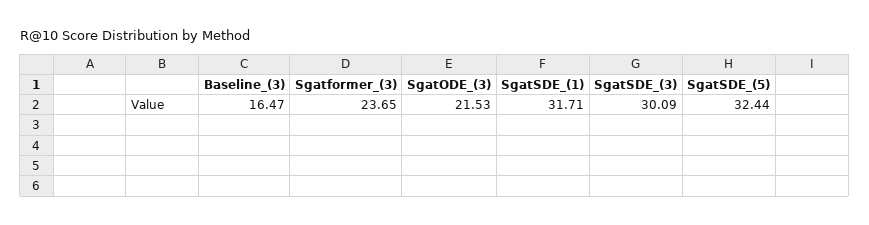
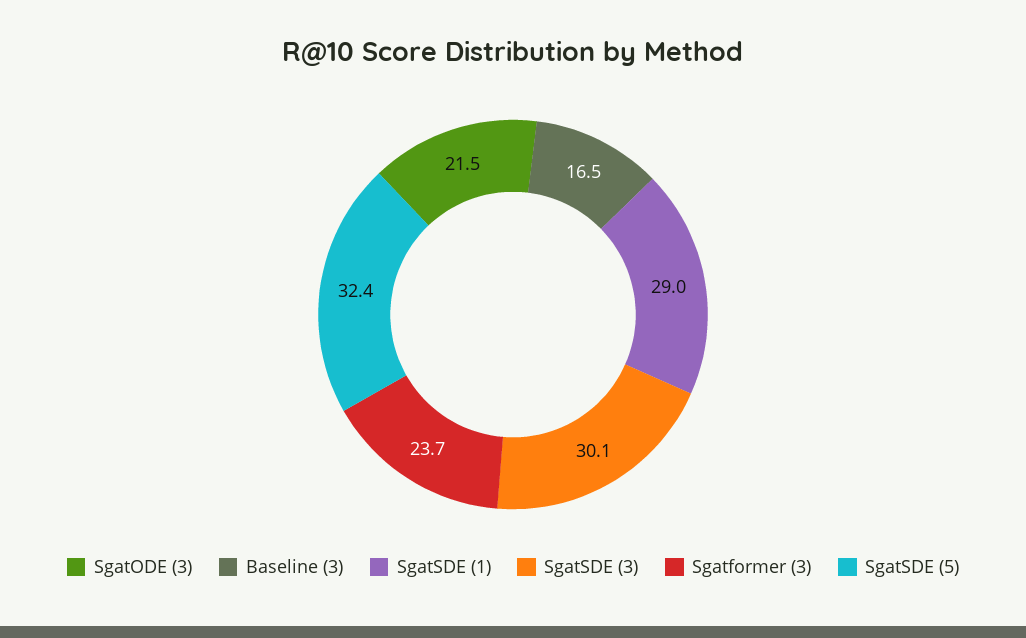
  {
    "Baseline_(3)": 16.47,
    "Sgatformer_(3)": 23.65,
    "SgatODE_(3)": 21.53,
-   "SgatSDE_(1)": 31.71,
+   "SgatSDE_(1)": 29,
    "SgatSDE_(3)": 30.09,
    "SgatSDE_(5)": 32.44
  }

